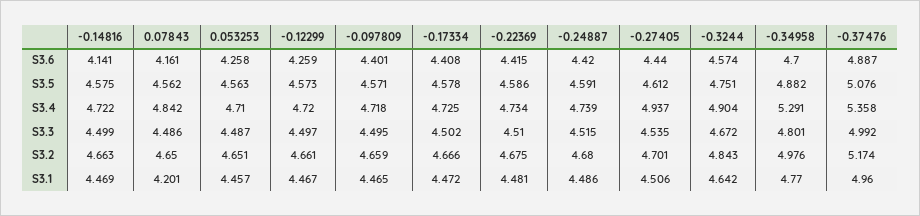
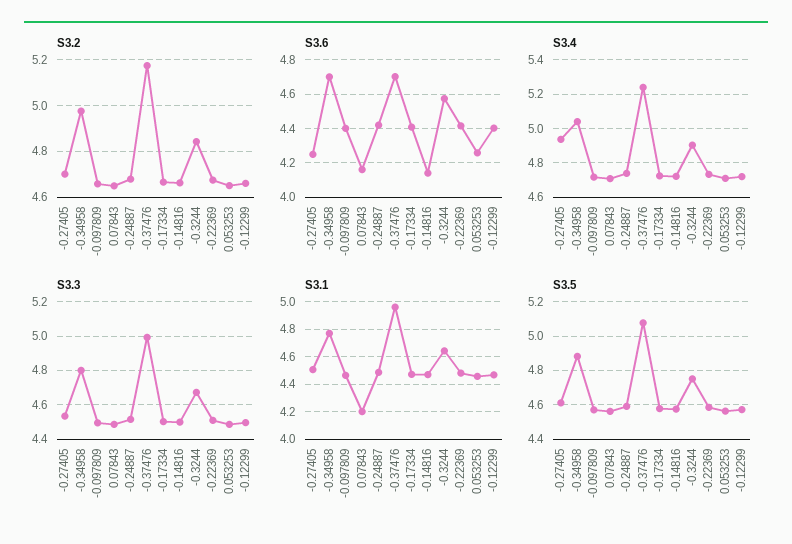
  {
    "S3.6": {
      "-0.14816": 4.141,
      "0.07843": 4.161,
      "0.053253": 4.258,
-     "-0.12299": 4.259,
+     "-0.12299": 4.4,
      "-0.097809": 4.401,
      "-0.17334": 4.408,
      "-0.22369": 4.415,
      "-0.24887": 4.42,
-     "-0.27405": 4.44,
+     "-0.27405": 4.25,
      "-0.3244": 4.574,
      "-0.34958": 4.7,
-     "-0.37476": 4.887
+     "-0.37476": 4.7
    },
    "S3.5": {
      "-0.14816": 4.575,
      "0.07843": 4.562,
      "0.053253": 4.563,
      "-0.12299": 4.573,
      "-0.097809": 4.571,
      "-0.17334": 4.578,
      "-0.22369": 4.586,
      "-0.24887": 4.591,
      "-0.27405": 4.612,
      "-0.3244": 4.751,
      "-0.34958": 4.882,
      "-0.37476": 5.076
    },
    "S3.4": {
      "-0.14816": 4.722,
-     "0.07843": 4.842,
+     "0.07843": 4.7,
      "0.053253": 4.71,
      "-0.12299": 4.72,
      "-0.097809": 4.718,
      "-0.17334": 4.725,
      "-0.22369": 4.734,
      "-0.24887": 4.739,
      "-0.27405": 4.937,
      "-0.3244": 4.904,
-     "-0.34958": 5.291,
+     "-0.34958": 5.05,
-     "-0.37476": 5.358
+     "-0.37476": 5.25
    },
    "S3.3": {
      "-0.14816": 4.499,
      "0.07843": 4.486,
      "0.053253": 4.487,
      "-0.12299": 4.497,
      "-0.097809": 4.495,
      "-0.17334": 4.502,
      "-0.22369": 4.51,
      "-0.24887": 4.515,
      "-0.27405": 4.535,
      "-0.3244": 4.672,
      "-0.34958": 4.801,
      "-0.37476": 4.992
    },
    "S3.2": {
      "-0.14816": 4.663,
      "0.07843": 4.65,
      "0.053253": 4.651,
      "-0.12299": 4.661,
      "-0.097809": 4.659,
      "-0.17334": 4.666,
      "-0.22369": 4.675,
      "-0.24887": 4.68,
      "-0.27405": 4.701,
      "-0.3244": 4.843,
      "-0.34958": 4.976,
      "-0.37476": 5.174
    },
    "S3.1": {
      "-0.14816": 4.469,
      "0.07843": 4.201,
      "0.053253": 4.457,
      "-0.12299": 4.467,
      "-0.097809": 4.465,
      "-0.17334": 4.472,
      "-0.22369": 4.481,
      "-0.24887": 4.486,
      "-0.27405": 4.506,
      "-0.3244": 4.642,
      "-0.34958": 4.77,
      "-0.37476": 4.96
    }
  }

